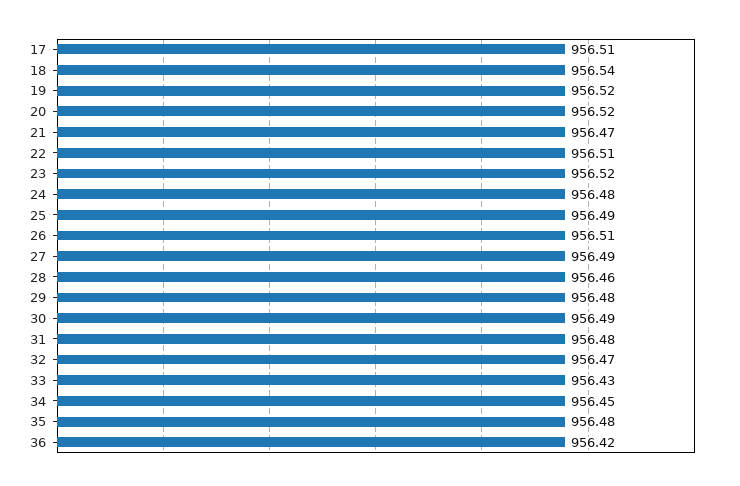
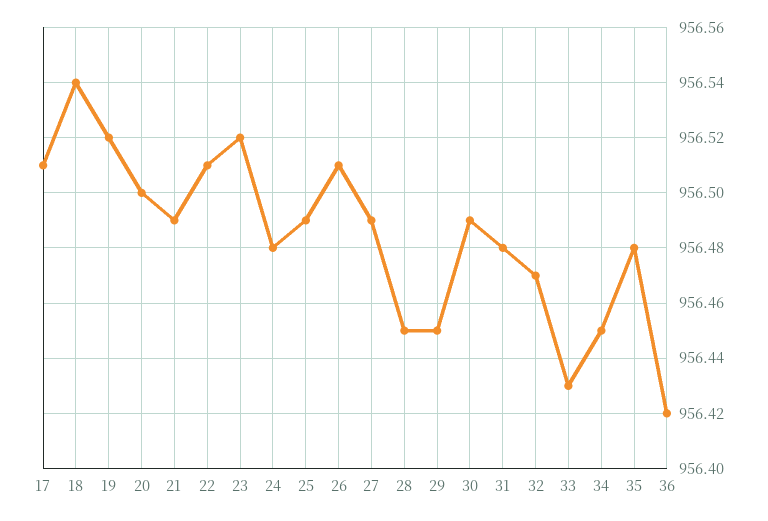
  {
    "17": 956.51,
    "18": 956.54,
    "19": 956.52,
-   "20": 956.52,
+   "20": 956.5,
-   "21": 956.47,
+   "21": 956.49,
    "22": 956.51,
    "23": 956.52,
    "24": 956.48,
    "25": 956.49,
    "26": 956.51,
    "27": 956.49,
-   "28": 956.46,
+   "28": 956.45,
-   "29": 956.48,
+   "29": 956.45,
    "30": 956.49,
    "31": 956.48,
    "32": 956.47,
    "33": 956.43,
    "34": 956.45,
    "35": 956.48,
    "36": 956.42
  }

